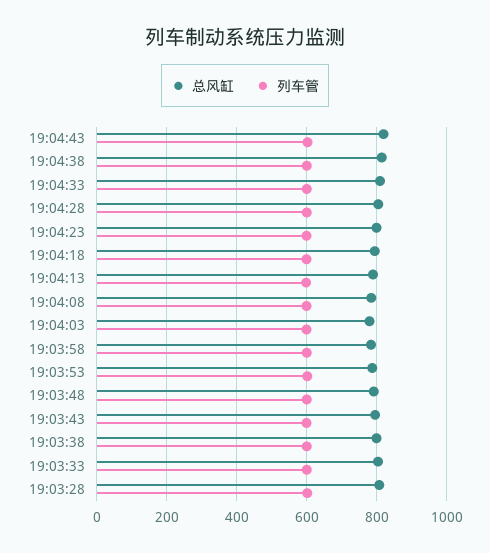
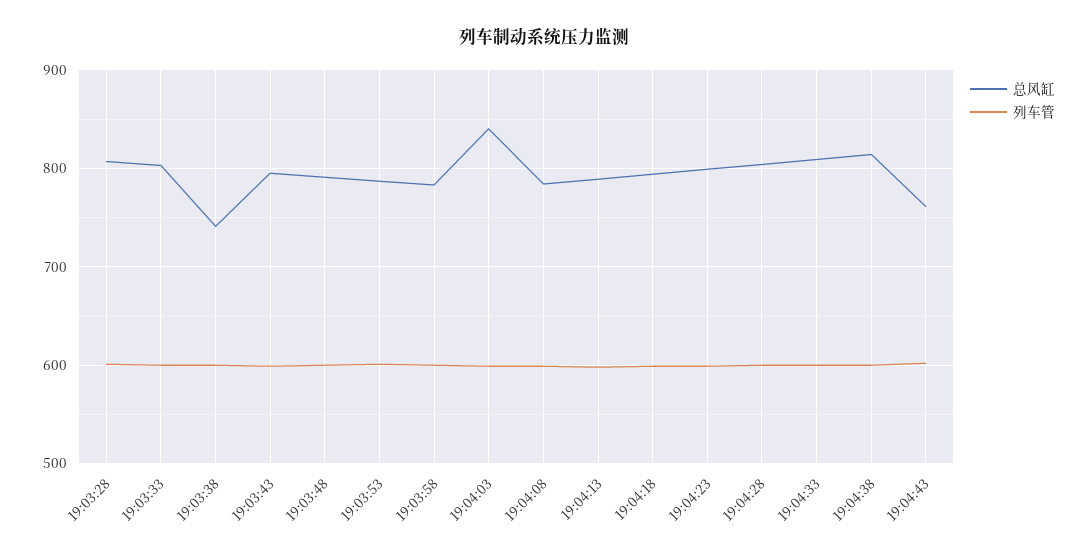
  {
    "总风缸": {
-     "19:04:43": 820,
+     "19:04:43": 760,
      "19:04:38": 810,
      "19:04:33": 810,
      "19:04:28": 800,
      "19:04:23": 800,
      "19:04:18": 790,
      "19:04:13": 790,
      "19:04:08": 780,
-     "19:04:03": 780,
+     "19:04:03": 840,
      "19:03:58": 780,
      "19:03:53": 790,
      "19:03:48": 790,
      "19:03:43": 800,
-     "19:03:38": 800,
+     "19:03:38": 740,
      "19:03:33": 800,
      "19:03:28": 810
    },
    "列车管": {
      "19:04:43": 600,
      "19:04:38": 600,
      "19:04:33": 600,
      "19:04:28": 600,
      "19:04:23": 600,
      "19:04:18": 600,
      "19:04:13": 600,
      "19:04:08": 600,
      "19:04:03": 600,
      "19:03:58": 600,
      "19:03:53": 600,
      "19:03:48": 600,
      "19:03:43": 600,
      "19:03:38": 600,
      "19:03:33": 600,
      "19:03:28": 600
    }
  }

